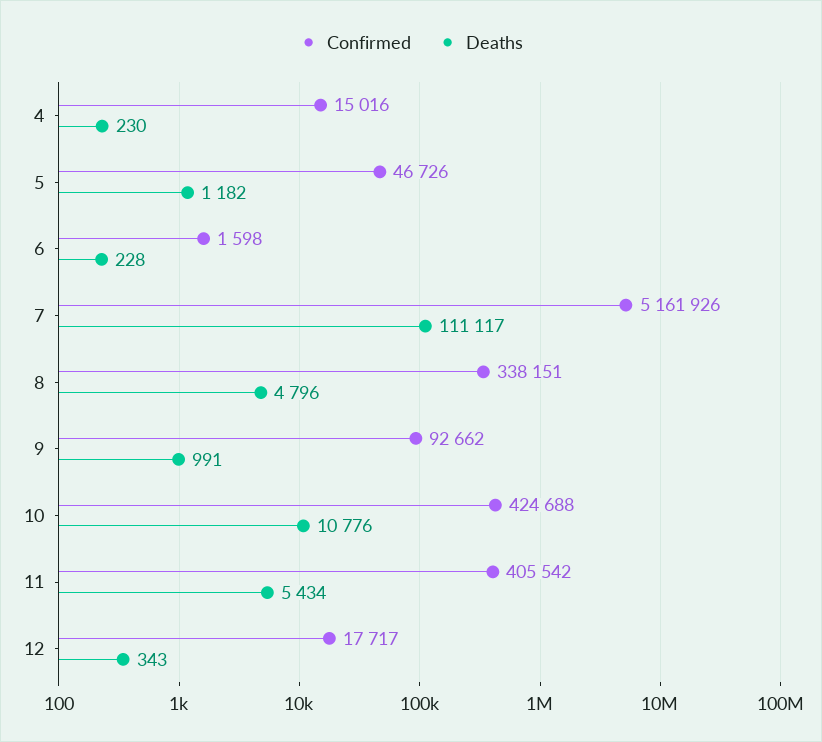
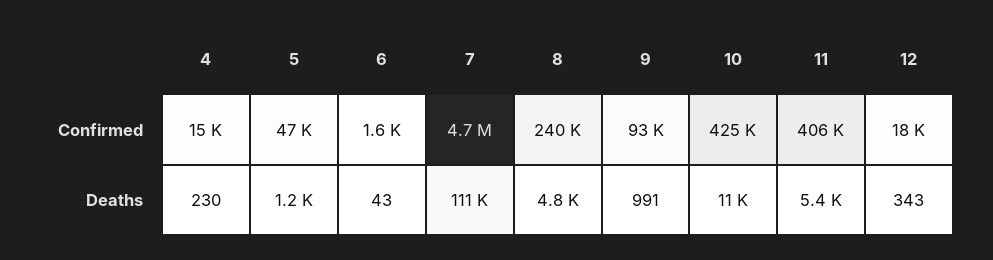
  {
    "Confirmed": {
      "4": 15016,
      "5": 46726,
      "6": 1598,
-     "7": 5161926,
+     "7": 4700000,
-     "8": 338151,
+     "8": 240000,
      "9": 92662,
      "10": 424688,
      "11": 405542,
      "12": 17717
    },
    "Deaths": {
      "4": 230,
      "5": 1182,
-     "6": 228,
+     "6": 43,
      "7": 111117,
      "8": 4796,
      "9": 991,
      "10": 10776,
      "11": 5434,
      "12": 343
    }
  }

